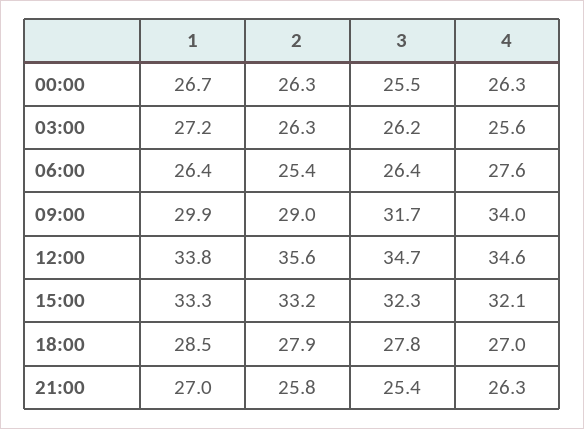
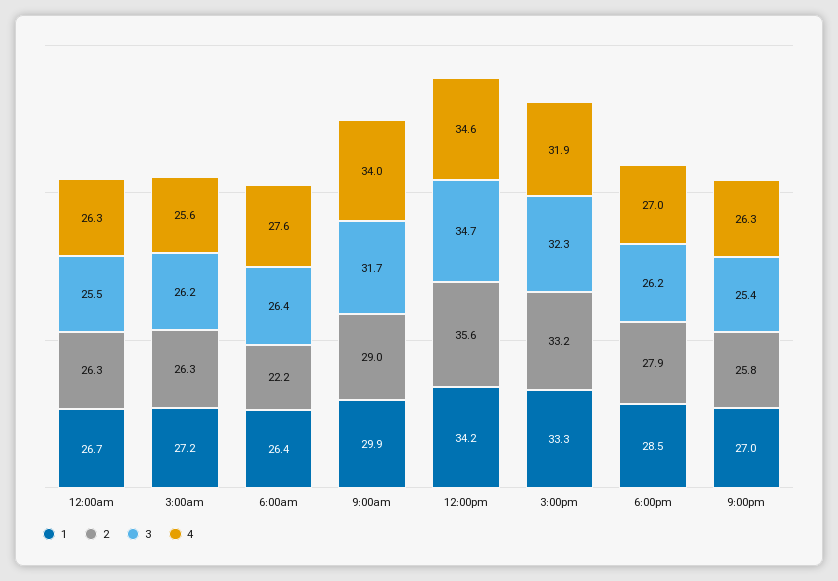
  {
    "1": {
      "00:00": 26.7,
      "03:00": 27.2,
      "06:00": 26.4,
      "09:00": 29.9,
-     "12:00": 33.8,
+     "12:00": 34.2,
      "15:00": 33.3,
      "18:00": 28.5,
      "21:00": 27
    },
    "2": {
      "00:00": 26.3,
      "03:00": 26.3,
-     "06:00": 25.4,
+     "06:00": 22.2,
      "09:00": 29,
      "12:00": 35.6,
      "15:00": 33.2,
      "18:00": 27.9,
      "21:00": 25.8
    },
    "3": {
      "00:00": 25.5,
      "03:00": 26.2,
      "06:00": 26.4,
      "09:00": 31.7,
      "12:00": 34.7,
      "15:00": 32.3,
-     "18:00": 27.8,
+     "18:00": 26.2,
      "21:00": 25.4
    },
    "4": {
      "00:00": 26.3,
      "03:00": 25.6,
      "06:00": 27.6,
      "09:00": 34,
      "12:00": 34.6,
-     "15:00": 32.1,
+     "15:00": 31.9,
      "18:00": 27,
      "21:00": 26.3
    }
  }

